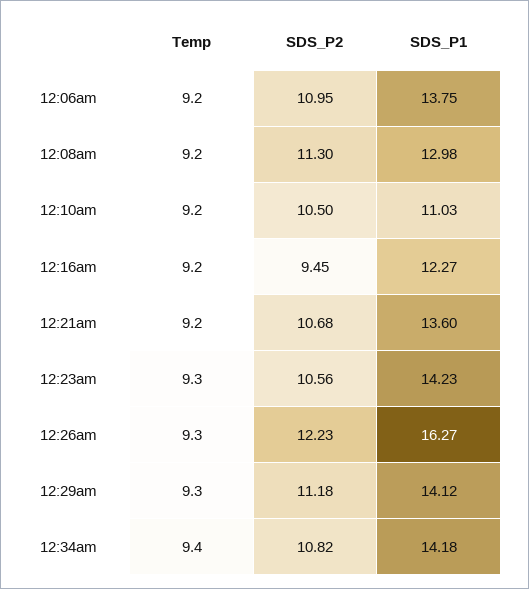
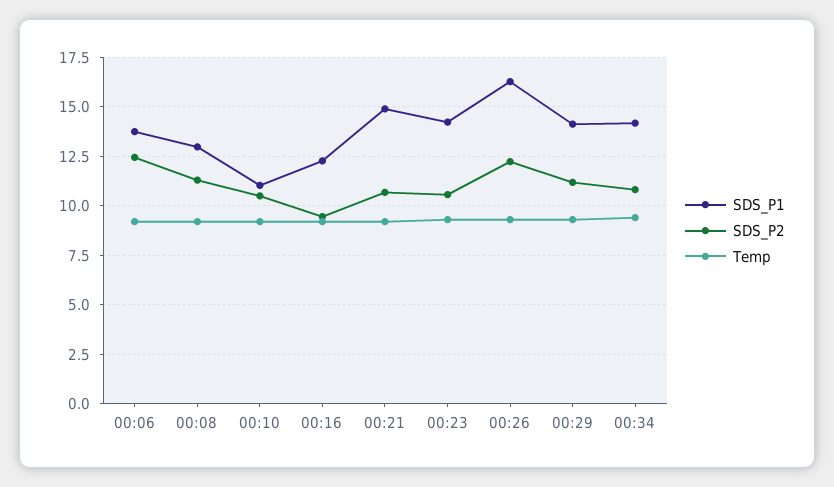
  {
    "Temp": {
      "12:06am": 9.2,
      "12:08am": 9.2,
      "12:10am": 9.2,
      "12:16am": 9.2,
      "12:21am": 9.2,
      "12:23am": 9.3,
      "12:26am": 9.3,
      "12:29am": 9.3,
      "12:34am": 9.4
    },
    "SDS_P2": {
-     "12:06am": 10.95,
+     "12:06am": 12.5,
      "12:08am": 11.3,
      "12:10am": 10.5,
      "12:16am": 9.45,
      "12:21am": 10.68,
      "12:23am": 10.56,
      "12:26am": 12.23,
      "12:29am": 11.18,
      "12:34am": 10.82
    },
    "SDS_P1": {
      "12:06am": 13.75,
      "12:08am": 12.98,
      "12:10am": 11.03,
      "12:16am": 12.27,
-     "12:21am": 13.6,
+     "12:21am": 15,
      "12:23am": 14.23,
      "12:26am": 16.27,
      "12:29am": 14.12,
      "12:34am": 14.18
    }
  }

